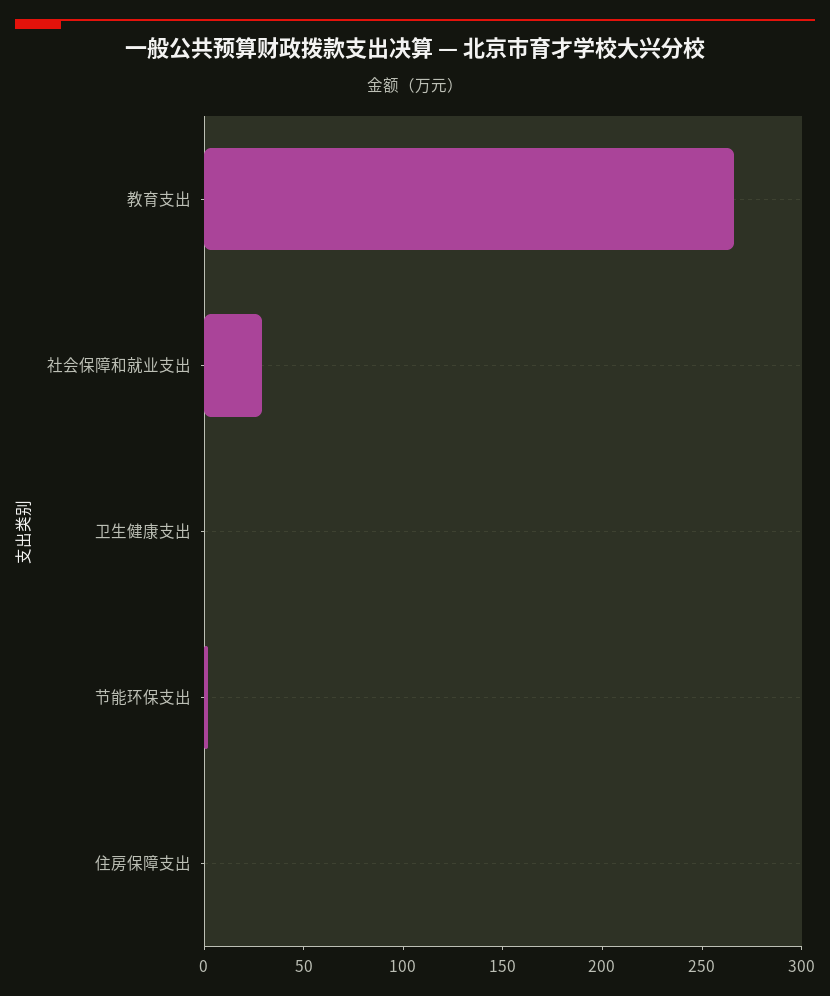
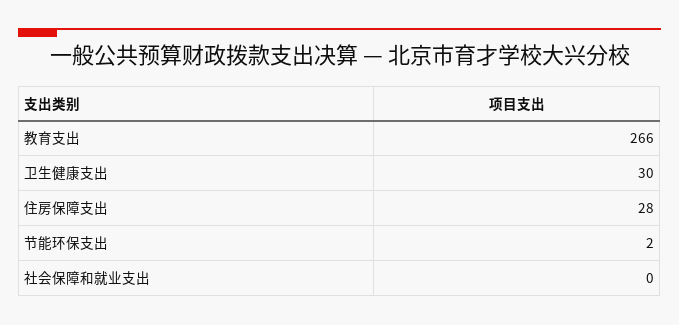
  {
    "教育支出": 266,
-   "社会保障和就业支出": 30,
+   "社会保障和就业支出": 0,
-   "卫生健康支出": 0,
+   "卫生健康支出": 30,
    "节能环保支出": 2,
-   "住房保障支出": 0
+   "住房保障支出": 28
  }

